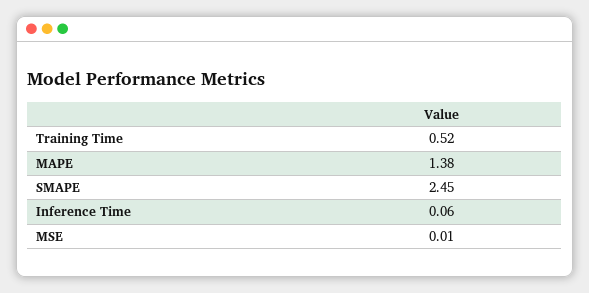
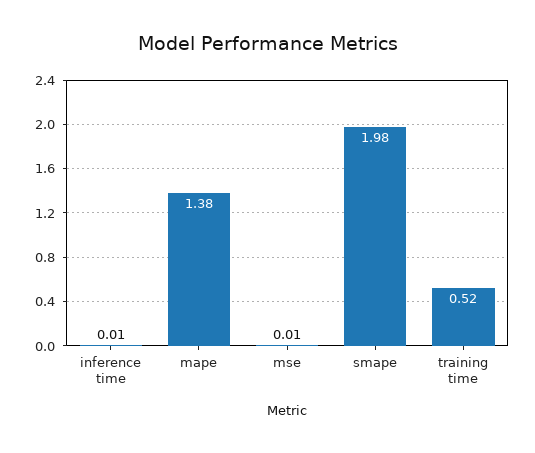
  {
    "Training Time": 0.52,
    "MAPE": 1.38,
-   "SMAPE": 2.45,
+   "SMAPE": 1.98,
-   "Inference Time": 0.06,
+   "Inference Time": 0.01,
    "MSE": 0.01
  }

